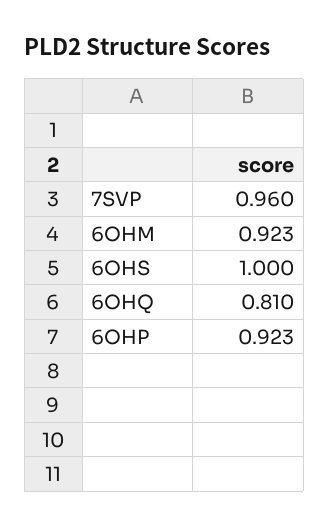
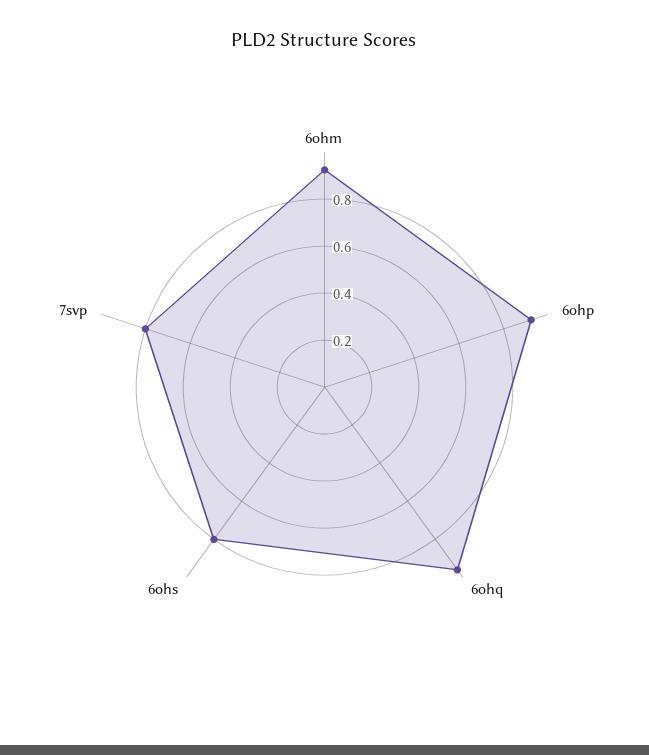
  {
-   "7SVP": 0.96,
+   "7SVP": 0.8,
    "6OHM": 0.923,
-   "6OHS": 1,
+   "6OHS": 0.8,
-   "6OHQ": 0.81,
+   "6OHQ": 0.95,
    "6OHP": 0.923
  }

